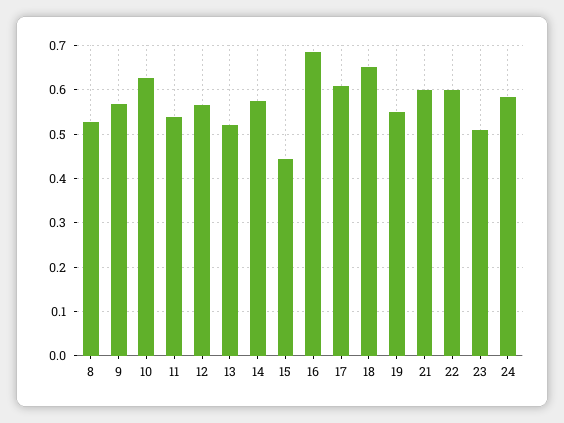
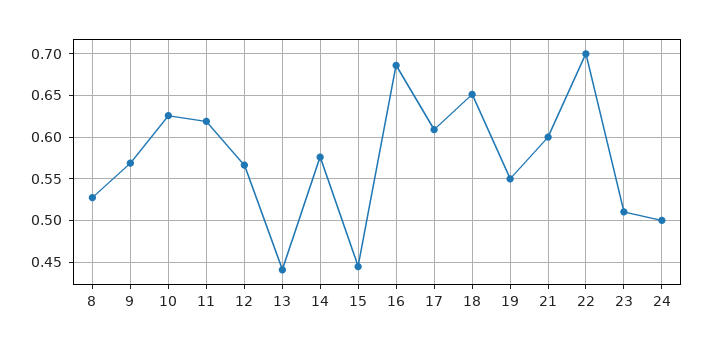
  {
    "8": 0.53,
    "9": 0.57,
    "10": 0.63,
-   "11": 0.54,
+   "11": 0.62,
    "12": 0.57,
-   "13": 0.52,
+   "13": 0.44,
    "14": 0.58,
    "15": 0.44,
    "16": 0.69,
    "17": 0.61,
    "18": 0.65,
    "19": 0.55,
    "21": 0.6,
-   "22": 0.6,
+   "22": 0.7,
    "23": 0.51,
-   "24": 0.58
+   "24": 0.5
  }

